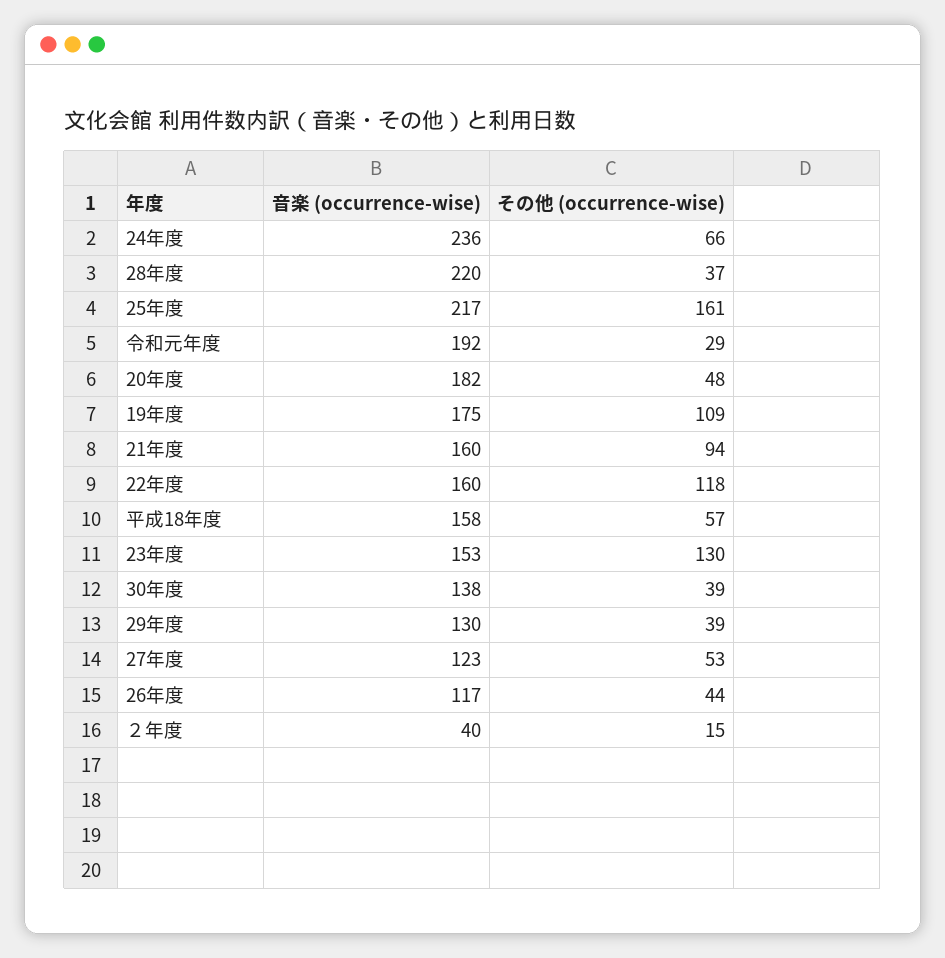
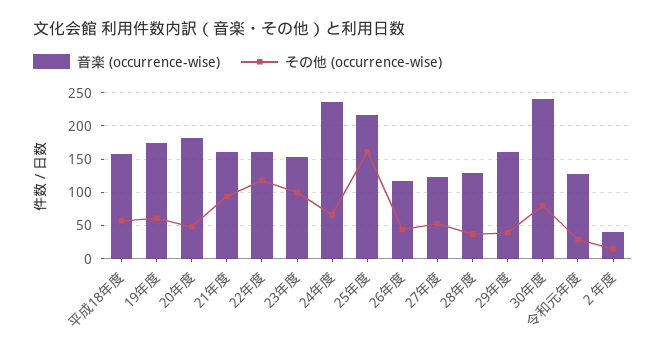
  {
    "音楽 (occurrence-wise)": {
      "24年度": 236,
-     "28年度": 220,
+     "28年度": 130,
      "25年度": 217,
-     "令和元年度": 192,
+     "令和元年度": 130,
      "20年度": 182,
      "19年度": 175,
      "21年度": 160,
      "22年度": 160,
      "平成18年度": 158,
      "23年度": 153,
-     "30年度": 138,
+     "30年度": 240,
-     "29年度": 130,
+     "29年度": 160,
      "27年度": 123,
      "26年度": 117,
      "２年度": 40
    },
    "その他 (occurrence-wise)": {
      "24年度": 66,
      "28年度": 37,
      "25年度": 161,
      "令和元年度": 29,
      "20年度": 48,
-     "19年度": 109,
+     "19年度": 60,
      "21年度": 94,
      "22年度": 118,
      "平成18年度": 57,
-     "23年度": 130,
+     "23年度": 100,
-     "30年度": 39,
+     "30年度": 80,
      "29年度": 39,
      "27年度": 53,
      "26年度": 44,
      "２年度": 15
    }
  }

